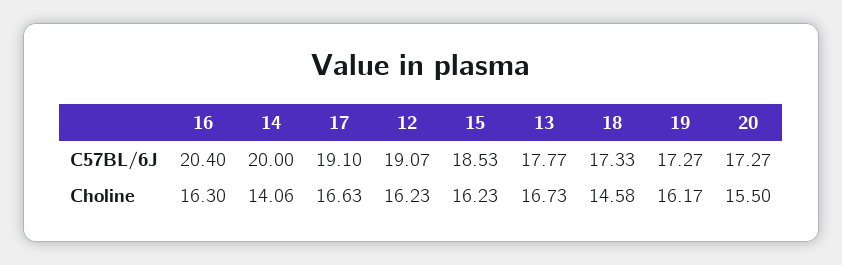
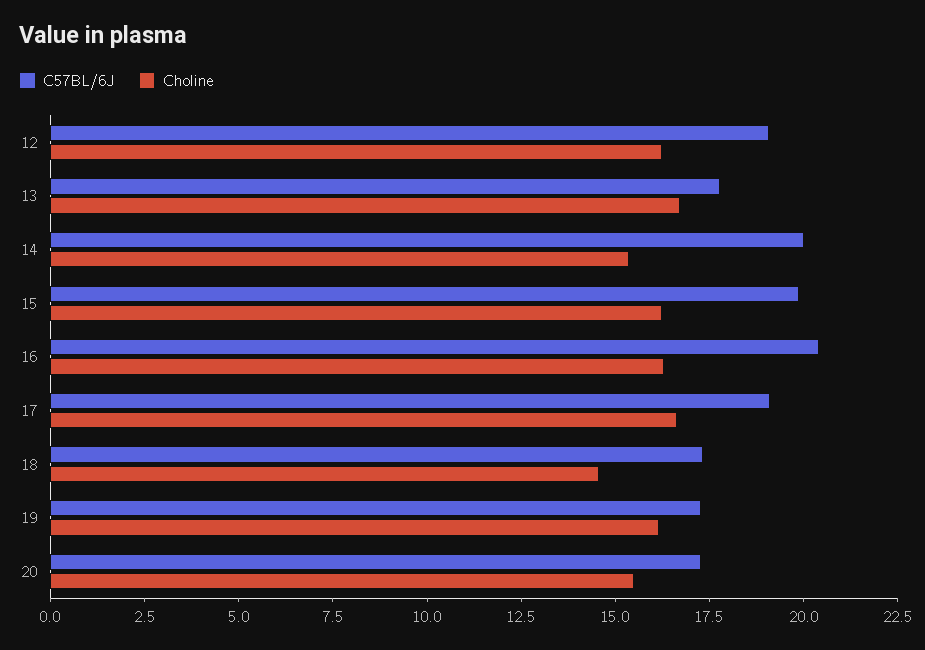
  {
    "C57BL/6J": {
      "16": 20.4,
      "14": 20,
      "17": 19.1,
      "12": 19.07,
-     "15": 18.53,
+     "15": 20,
      "13": 17.77,
      "18": 17.33,
      "19": 17.27,
      "20": 17.27
    },
    "Choline": {
      "16": 16.3,
-     "14": 14.06,
+     "14": 15.5,
      "17": 16.63,
      "12": 16.23,
      "15": 16.23,
      "13": 16.73,
      "18": 14.58,
      "19": 16.17,
      "20": 15.5
    }
  }

